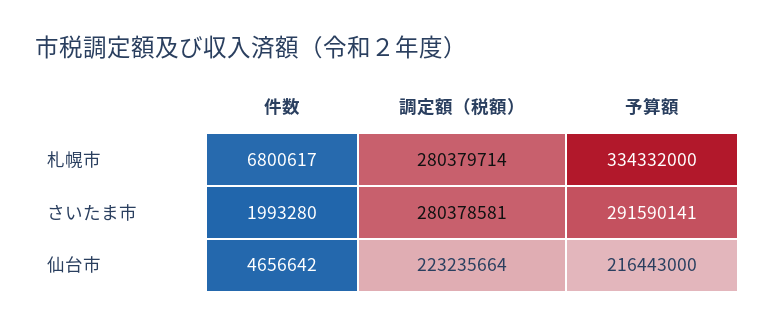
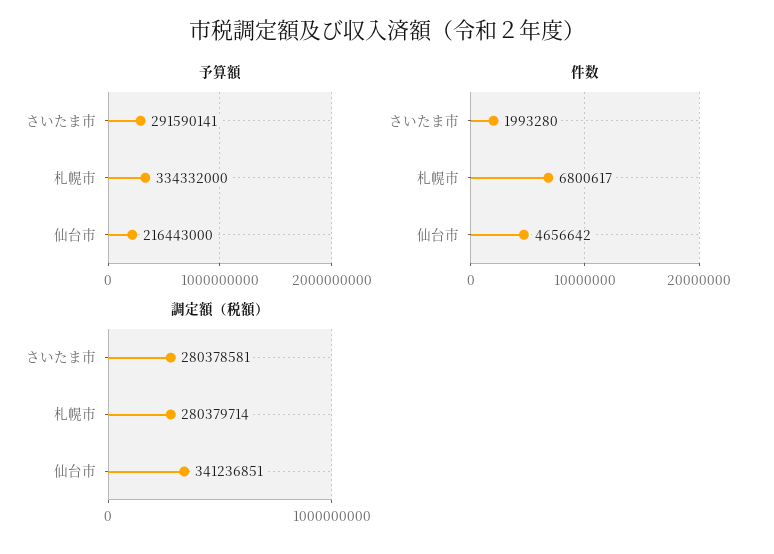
  {
    "件数": {
      "札幌市": 6800617,
      "さいたま市": 1993280,
      "仙台市": 4656642
    },
    "調定額（税額）": {
      "札幌市": 280379714,
      "さいたま市": 280378581,
-     "仙台市": 223235664
+     "仙台市": 341236851
    },
    "予算額": {
      "札幌市": 334332000,
      "さいたま市": 291590141,
      "仙台市": 216443000
    }
  }

